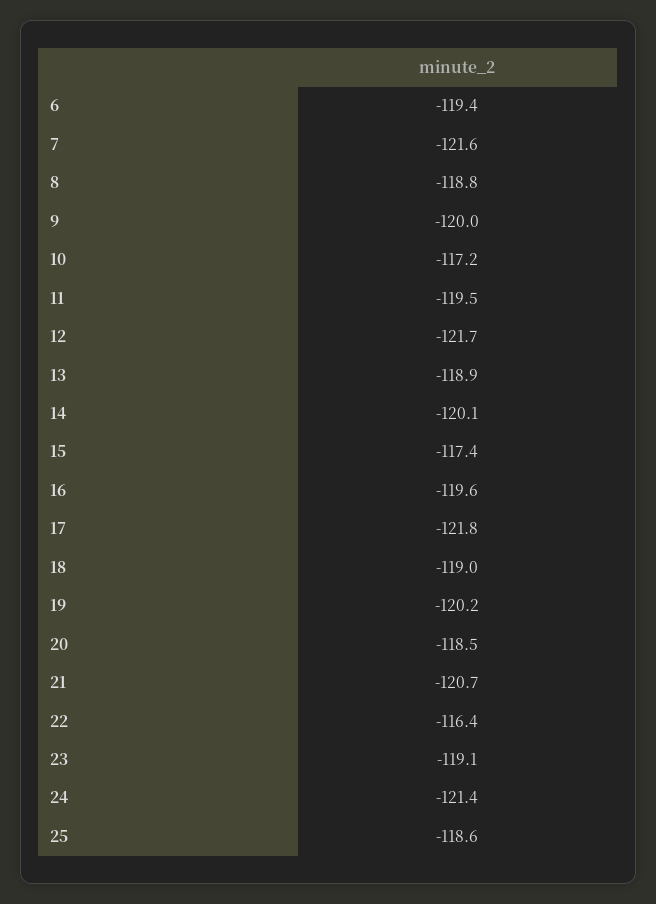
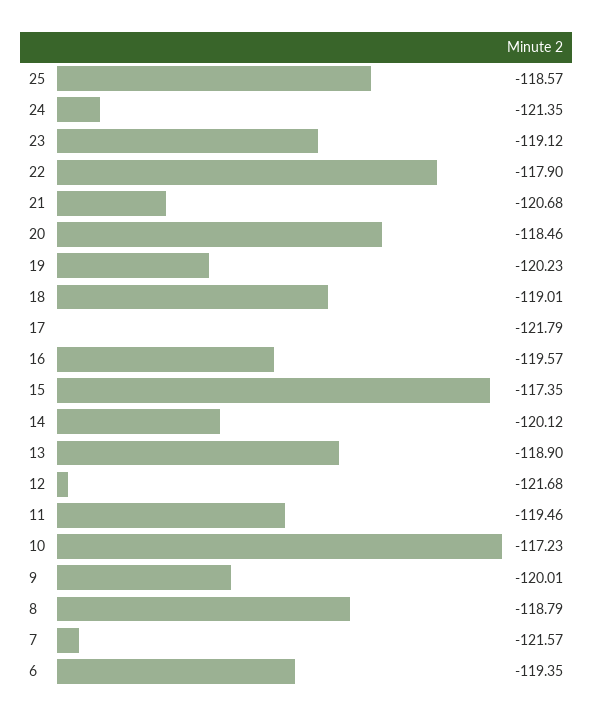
  {
    "6": -119.35,
    "7": -121.57,
    "8": -118.79,
    "9": -120.01,
    "10": -117.23,
    "11": -119.46,
    "12": -121.68,
    "13": -118.9,
    "14": -120.12,
    "15": -117.35,
    "16": -119.57,
    "17": -121.79,
    "18": -119.01,
    "19": -120.23,
    "20": -118.46,
    "21": -120.68,
-   "22": -116.4,
+   "22": -117.9,
    "23": -119.12,
    "24": -121.35,
    "25": -118.57
  }

